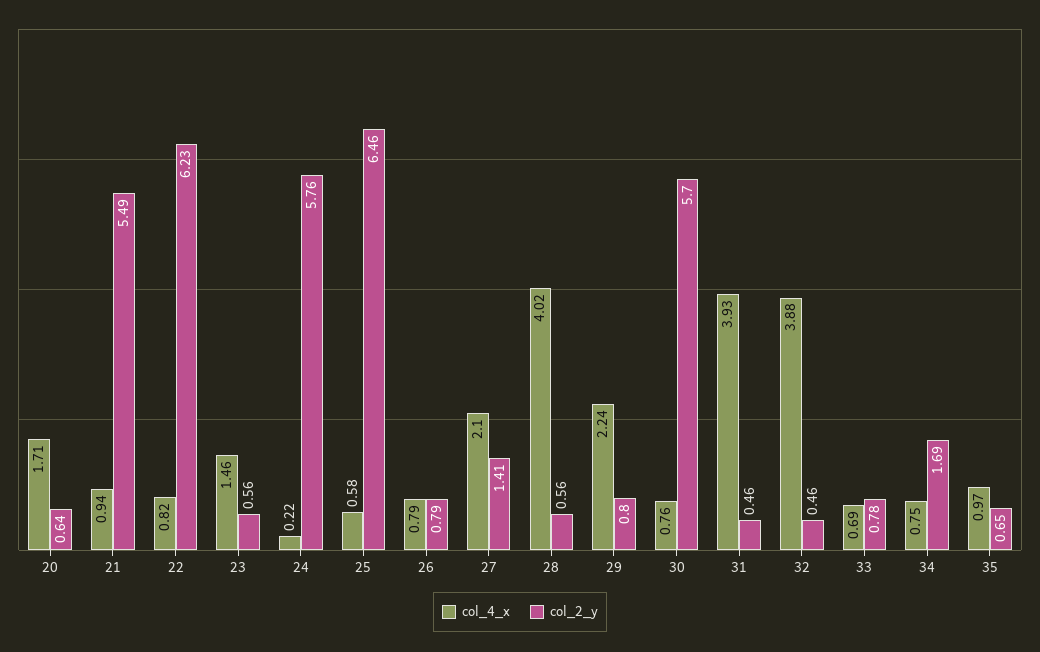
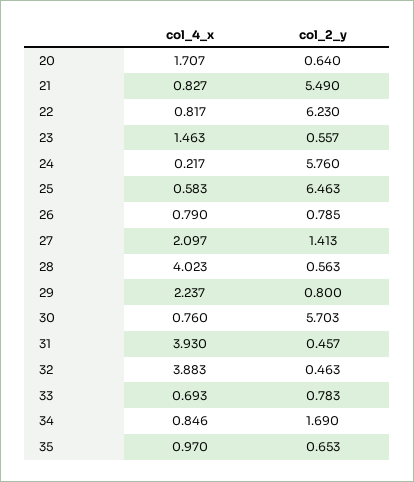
  {
    "col_4_x": {
      "20": 1.707,
-     "21": 0.94,
+     "21": 0.827,
      "22": 0.817,
      "23": 1.463,
      "24": 0.217,
      "25": 0.583,
      "26": 0.79,
      "27": 2.097,
      "28": 4.023,
      "29": 2.237,
      "30": 0.76,
      "31": 3.93,
      "32": 3.883,
      "33": 0.693,
-     "34": 0.75,
+     "34": 0.846,
      "35": 0.97
    },
    "col_2_y": {
      "20": 0.64,
      "21": 5.49,
      "22": 6.23,
      "23": 0.557,
      "24": 5.76,
      "25": 6.463,
      "26": 0.785,
      "27": 1.413,
      "28": 0.563,
      "29": 0.8,
      "30": 5.703,
      "31": 0.457,
      "32": 0.463,
      "33": 0.783,
      "34": 1.69,
      "35": 0.653
    }
  }

